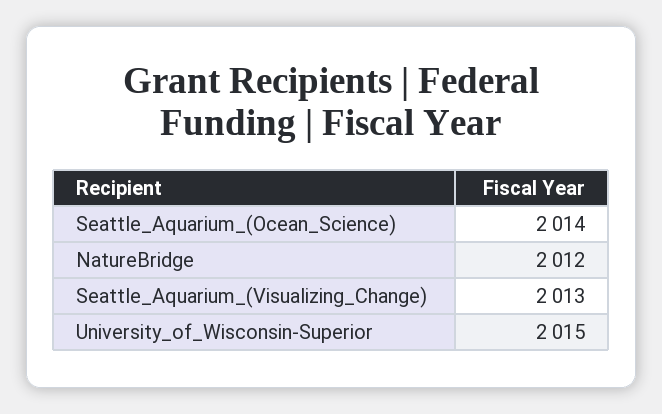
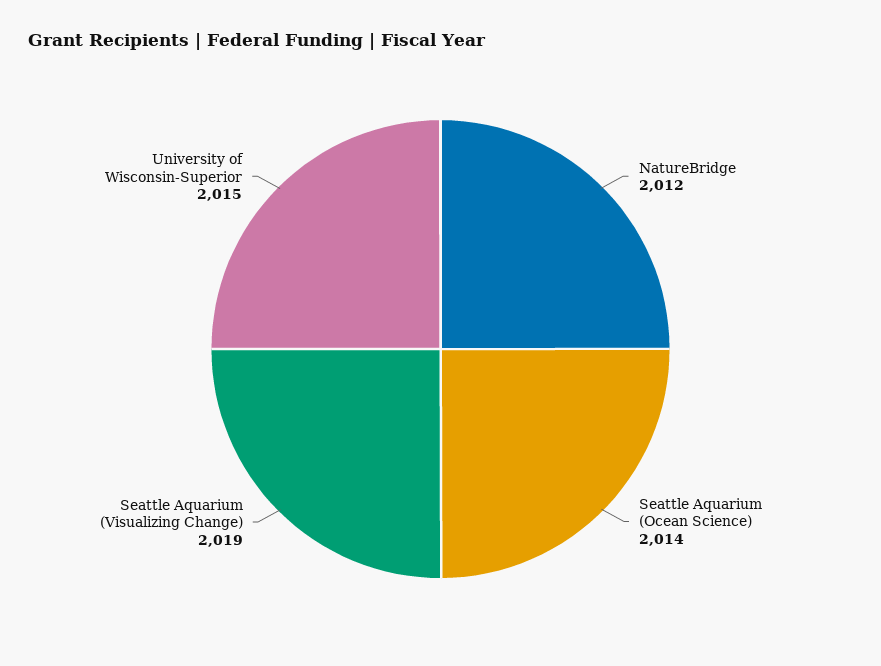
  {
    "Seattle_Aquarium_(Ocean_Science)": 2014,
    "NatureBridge": 2012,
-   "Seattle_Aquarium_(Visualizing_Change)": 2013,
+   "Seattle_Aquarium_(Visualizing_Change)": 2019,
    "University_of_Wisconsin-Superior": 2015
  }

